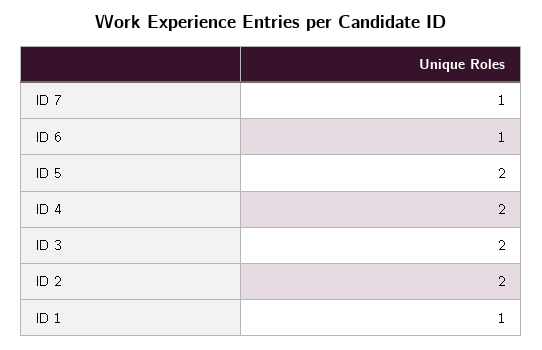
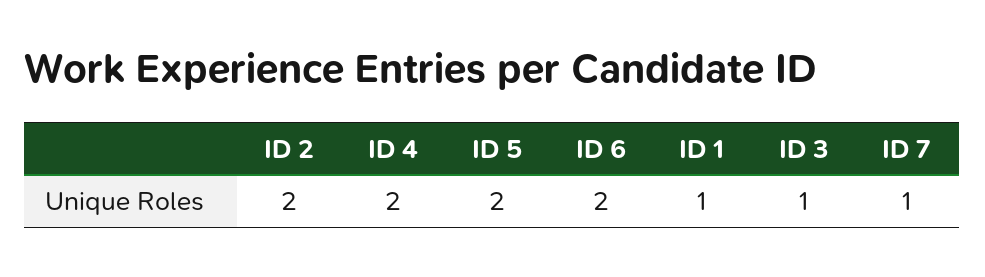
  {
    "ID 7": 1,
-   "ID 6": 1,
+   "ID 6": 2,
    "ID 5": 2,
    "ID 4": 2,
-   "ID 3": 2,
+   "ID 3": 1,
    "ID 2": 2,
    "ID 1": 1
  }

